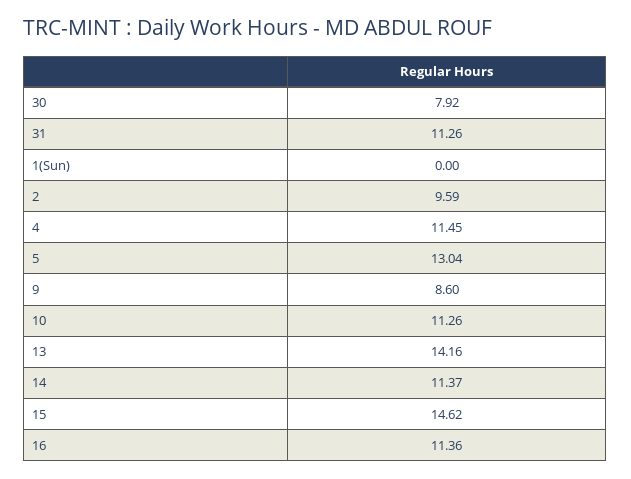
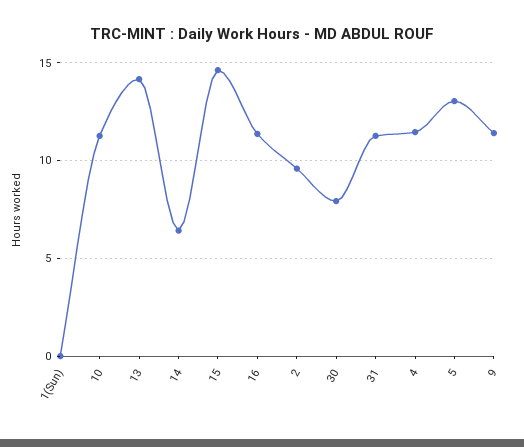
  {
    "30": 7.92,
    "31": 11.26,
    "1(Sun)": 0,
    "2": 9.59,
    "4": 11.45,
    "5": 13.04,
-   "9": 8.6,
+   "9": 11.5,
    "10": 11.26,
    "13": 14.16,
-   "14": 11.37,
+   "14": 6.5,
    "15": 14.62,
    "16": 11.36
  }

